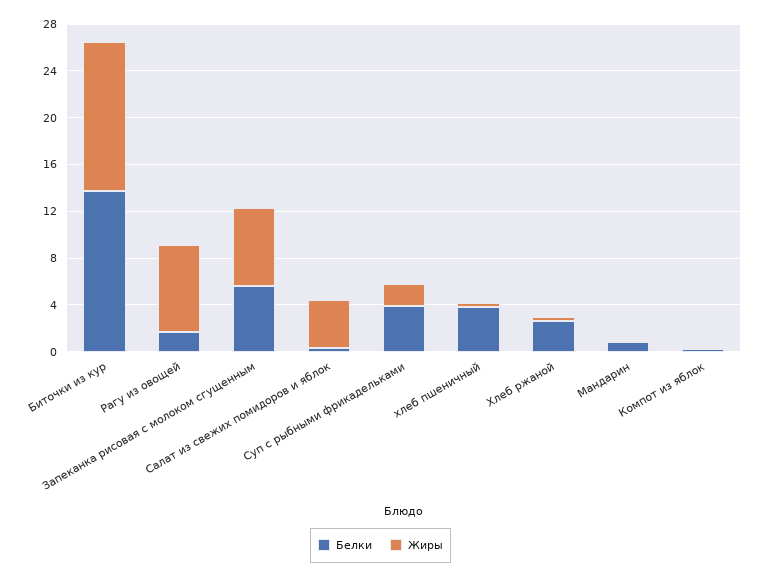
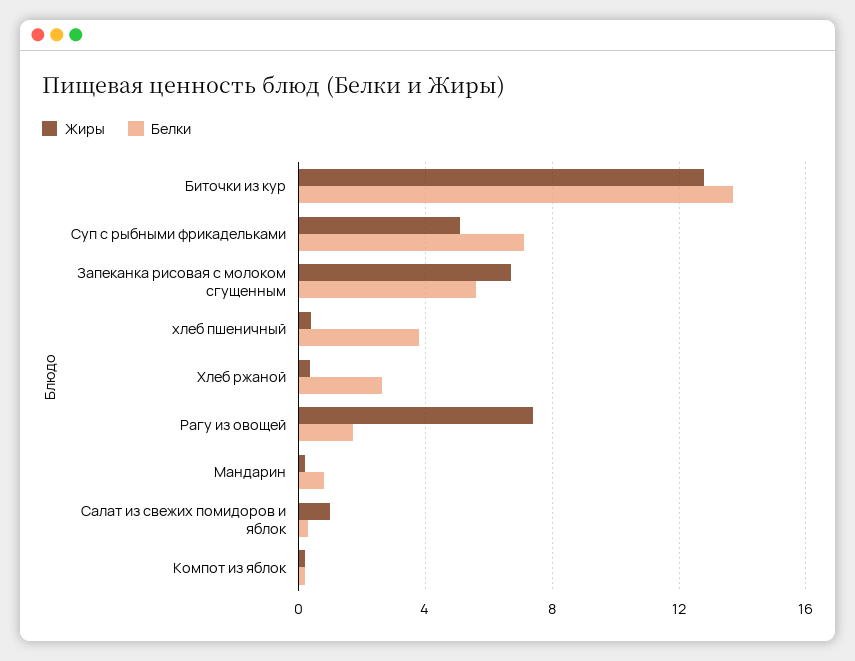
  {
    "Белки": {
      "Биточки из кур": 13.5,
      "Рагу из овощей": 1.5,
      "Запеканка рисовая с молоком сгущенным": 5.5,
      "Салат из свежих помидоров и яблок": 0.5,
-     "Суп с рыбными фрикадельками": 4,
+     "Суп с рыбными фрикадельками": 7,
      "хлеб пшеничный": 4,
      "Хлеб ржаной": 2.5,
      "Мандарин": 1,
      "Компот из яблок": 0
    },
    "Жиры": {
      "Биточки из кур": 13,
      "Рагу из овощей": 7.5,
      "Запеканка рисовая с молоком сгущенным": 6.5,
-     "Салат из свежих помидоров и яблок": 4,
+     "Салат из свежих помидоров и яблок": 1,
-     "Суп с рыбными фрикадельками": 2,
+     "Суп с рыбными фрикадельками": 5,
      "хлеб пшеничный": 0.5,
      "Хлеб ржаной": 0.5,
      "Мандарин": 0,
      "Компот из яблок": 0
    }
  }

